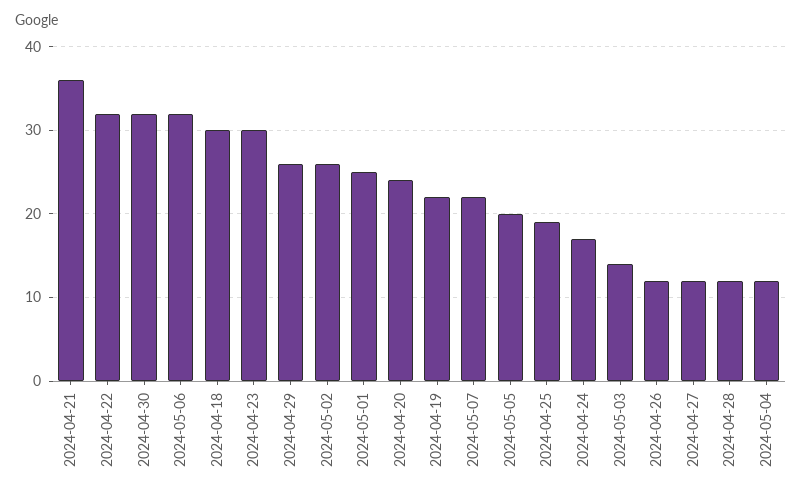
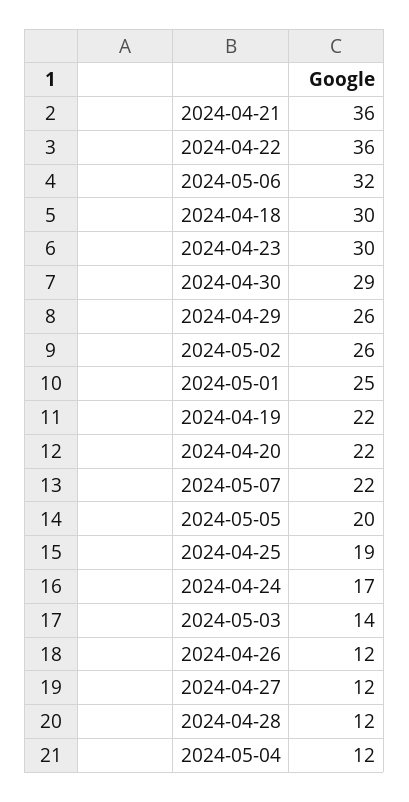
  {
    "2024-04-21": 36,
-   "2024-04-22": 32,
+   "2024-04-22": 36,
-   "2024-04-30": 32,
+   "2024-04-30": 29,
    "2024-05-06": 32,
    "2024-04-18": 30,
    "2024-04-23": 30,
    "2024-04-29": 26,
    "2024-05-02": 26,
    "2024-05-01": 25,
-   "2024-04-20": 24,
+   "2024-04-20": 22,
    "2024-04-19": 22,
    "2024-05-07": 22,
    "2024-05-05": 20,
    "2024-04-25": 19,
    "2024-04-24": 17,
    "2024-05-03": 14,
    "2024-04-26": 12,
    "2024-04-27": 12,
    "2024-04-28": 12,
    "2024-05-04": 12
  }

